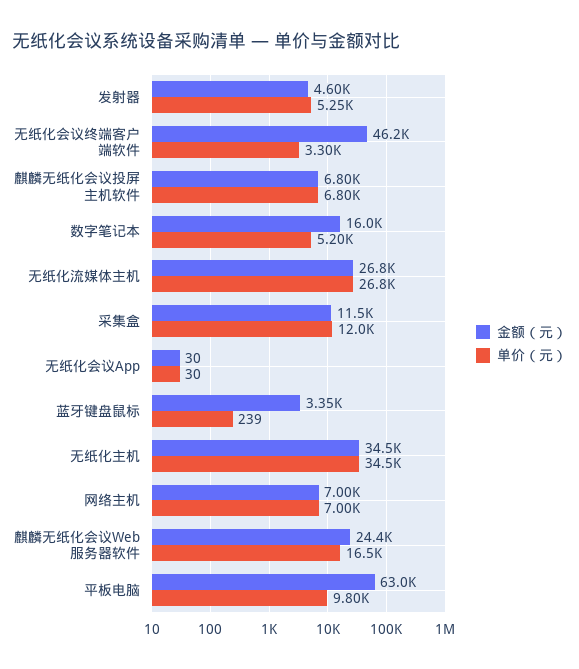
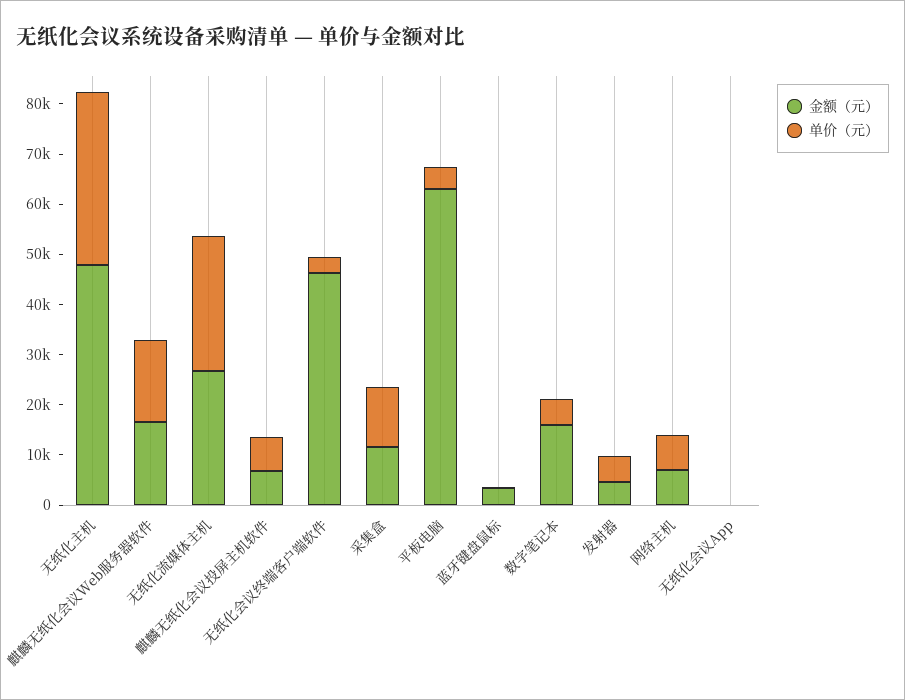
  {
    "金额（元）": {
      "发射器": 4600,
      "无纸化会议终端客户端软件": 46200,
      "麒麟无纸化会议投屏主机软件": 6800,
      "数字笔记本": 16000,
      "无纸化流媒体主机": 26800,
      "采集盒": 11500,
      "无纸化会议App": 30,
      "蓝牙键盘鼠标": 3350,
-     "无纸化主机": 34500,
+     "无纸化主机": 48000,
      "网络主机": 7000,
-     "麒麟无纸化会议Web服务器软件": 24400,
+     "麒麟无纸化会议Web服务器软件": 16000,
      "平板电脑": 63000
    },
    "单价（元）": {
      "发射器": 5250,
      "无纸化会议终端客户端软件": 3300,
      "麒麟无纸化会议投屏主机软件": 6800,
      "数字笔记本": 5200,
      "无纸化流媒体主机": 26800,
      "采集盒": 12000,
      "无纸化会议App": 30,
      "蓝牙键盘鼠标": 239,
      "无纸化主机": 34500,
      "网络主机": 7000,
      "麒麟无纸化会议Web服务器软件": 16500,
-     "平板电脑": 9800
+     "平板电脑": 4000
    }
  }

